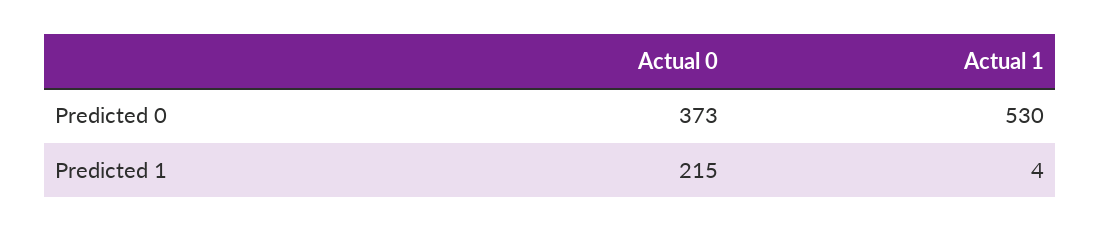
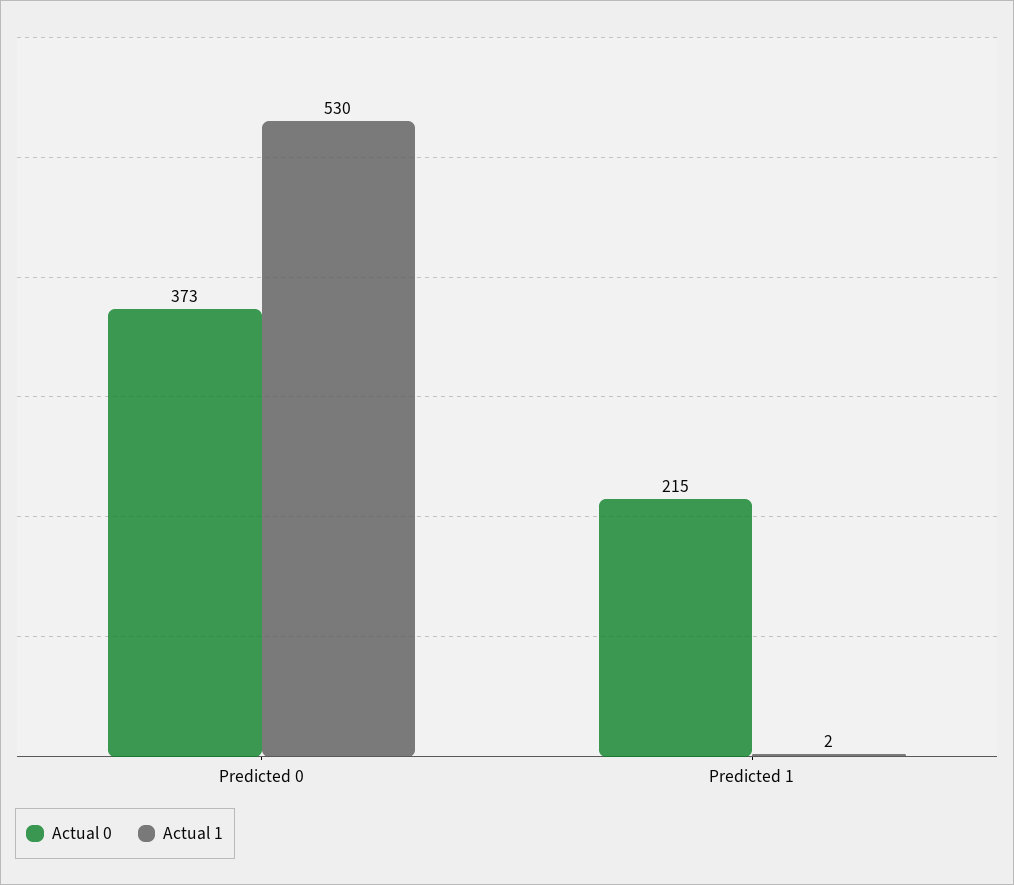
  {
    "Actual 0": {
      "Predicted 0": 373,
      "Predicted 1": 215
    },
    "Actual 1": {
      "Predicted 0": 530,
-     "Predicted 1": 4
+     "Predicted 1": 2
    }
  }

